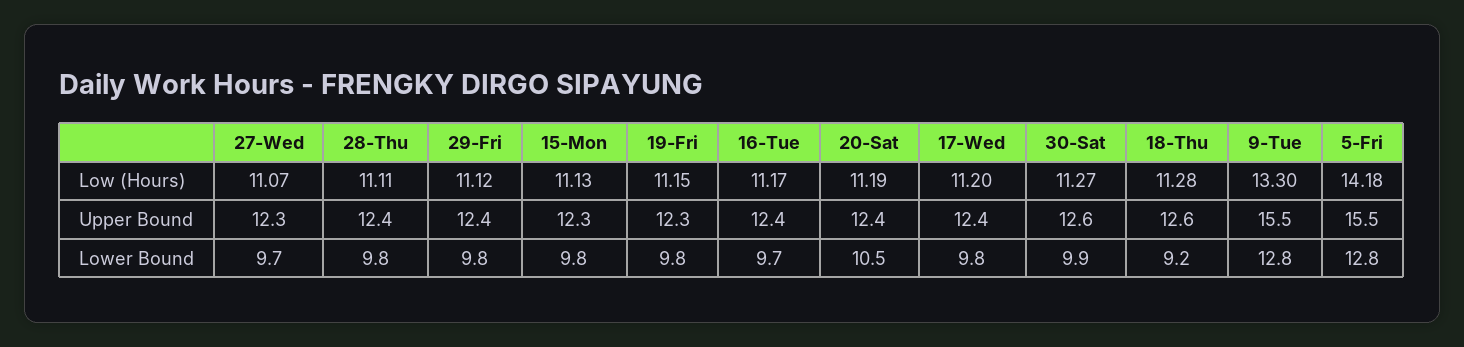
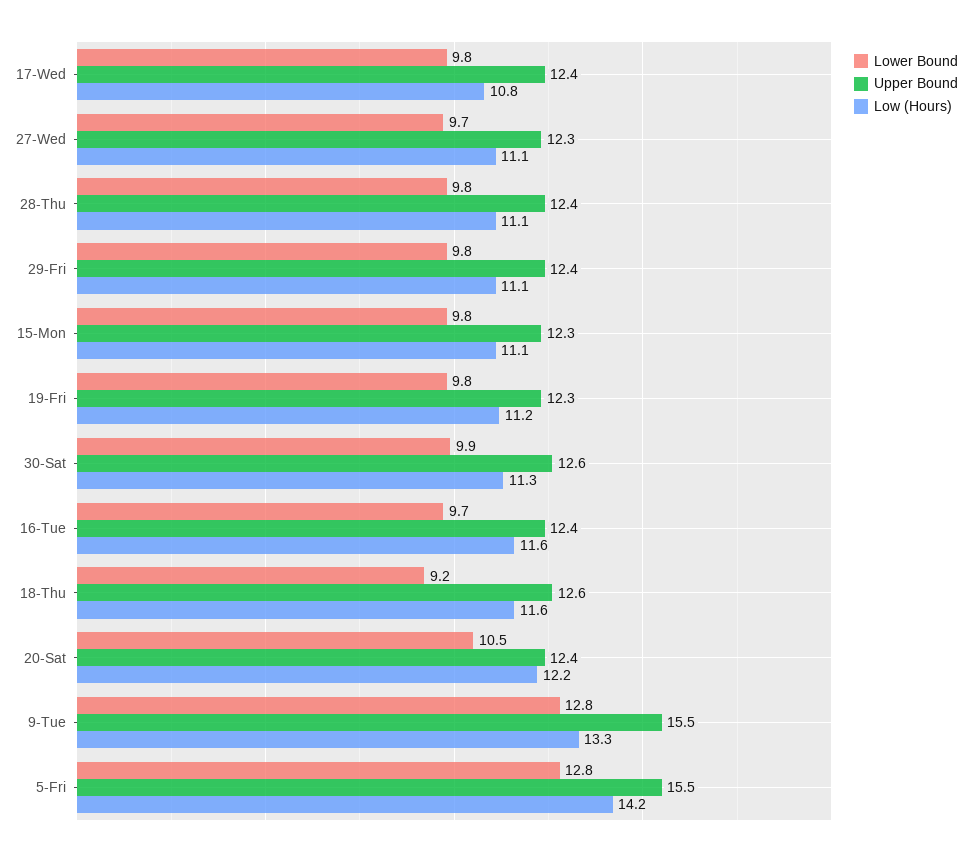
  {
    "Low (Hours)": {
      "27-Wed": 11.07,
      "28-Thu": 11.11,
      "29-Fri": 11.12,
      "15-Mon": 11.13,
      "19-Fri": 11.15,
-     "16-Tue": 11.17,
+     "16-Tue": 11.6,
-     "20-Sat": 11.19,
+     "20-Sat": 12.2,
-     "17-Wed": 11.2,
+     "17-Wed": 10.8,
      "30-Sat": 11.27,
-     "18-Thu": 11.28,
+     "18-Thu": 11.6,
      "9-Tue": 13.3,
      "5-Fri": 14.18
    },
    "Upper Bound": {
      "27-Wed": 12.3,
      "28-Thu": 12.4,
      "29-Fri": 12.4,
      "15-Mon": 12.3,
      "19-Fri": 12.3,
      "16-Tue": 12.4,
      "20-Sat": 12.4,
      "17-Wed": 12.4,
      "30-Sat": 12.6,
      "18-Thu": 12.6,
      "9-Tue": 15.5,
      "5-Fri": 15.5
    },
    "Lower Bound": {
      "27-Wed": 9.7,
      "28-Thu": 9.8,
      "29-Fri": 9.8,
      "15-Mon": 9.8,
      "19-Fri": 9.8,
      "16-Tue": 9.7,
      "20-Sat": 10.5,
      "17-Wed": 9.8,
      "30-Sat": 9.9,
      "18-Thu": 9.2,
      "9-Tue": 12.8,
      "5-Fri": 12.8
    }
  }

